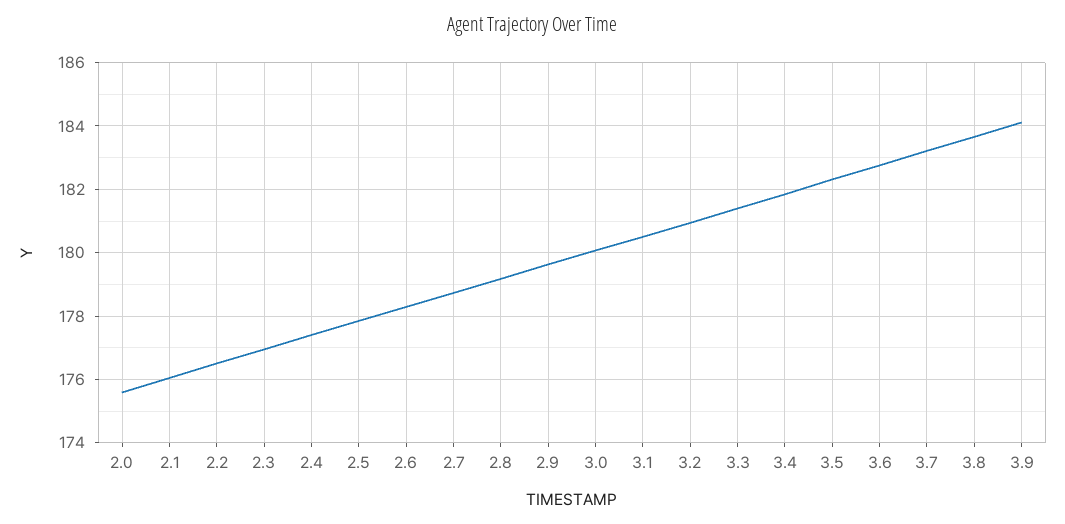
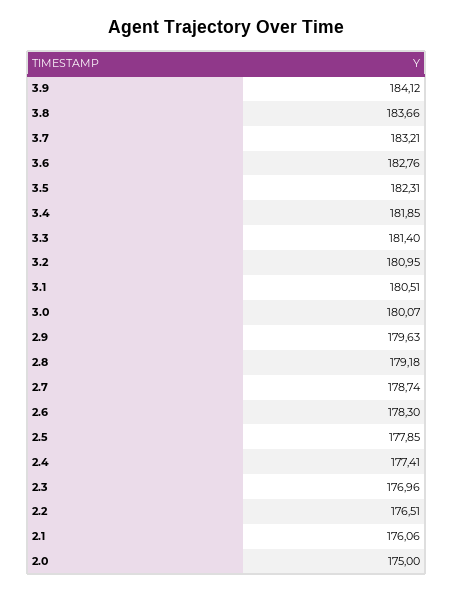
  {
-   "2.0": 175.6,
+   "2.0": 175,
    "2.1": 176.06,
    "2.2": 176.51,
    "2.3": 176.96,
    "2.4": 177.41,
    "2.5": 177.85,
    "2.6": 178.3,
    "2.7": 178.74,
    "2.8": 179.18,
    "2.9": 179.63,
    "3.0": 180.07,
    "3.1": 180.51,
    "3.2": 180.95,
    "3.3": 181.4,
    "3.4": 181.85,
    "3.5": 182.31,
    "3.6": 182.76,
    "3.7": 183.21,
    "3.8": 183.66,
    "3.9": 184.12
  }

